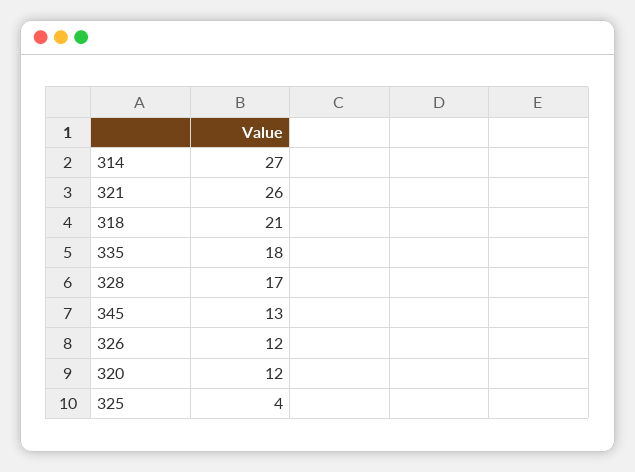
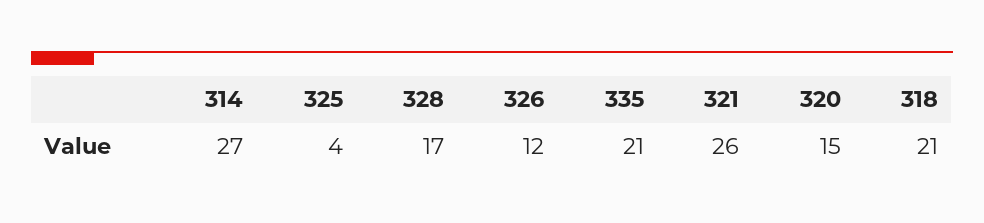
  {
    "314": 27,
    "321": 26,
    "318": 21,
-   "335": 18,
+   "335": 21,
    "328": 17,
-   "345": 13,
    "326": 12,
-   "320": 12,
+   "320": 15,
    "325": 4
  }

